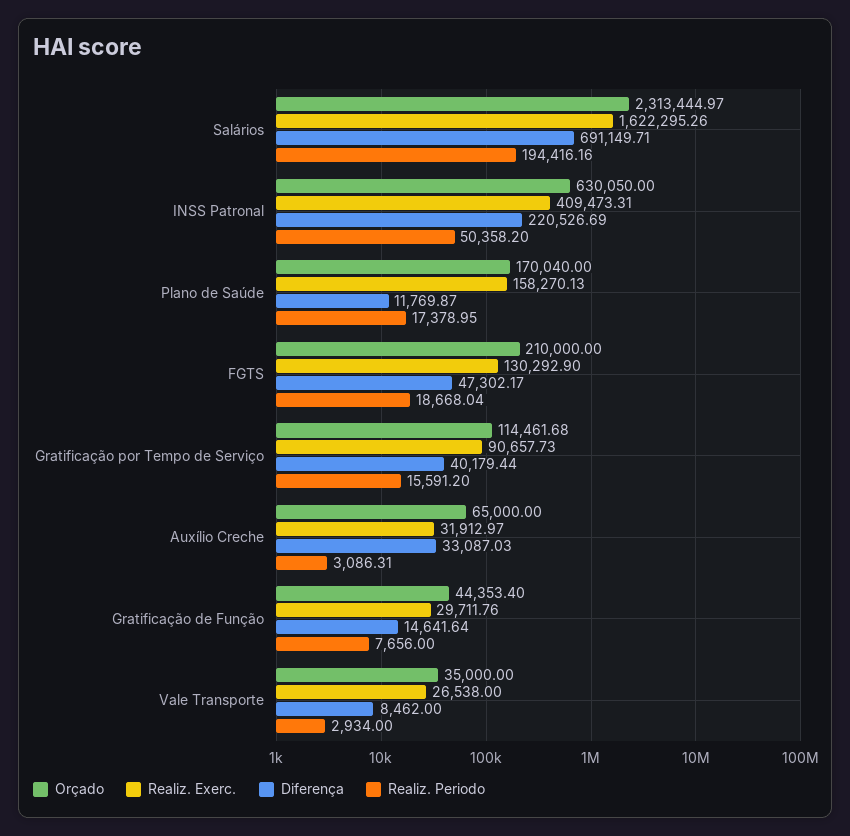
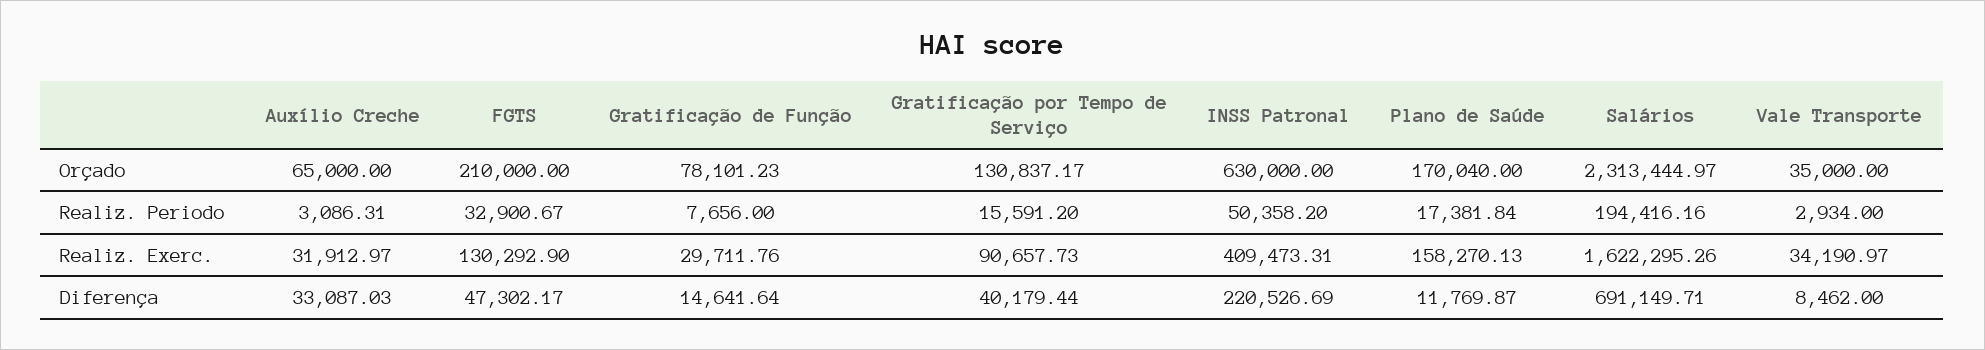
  {
    "Orçado": {
      "Salários": 2313444.97,
-     "INSS Patronal": 630050,
+     "INSS Patronal": 630000,
      "Plano de Saúde": 170040,
      "FGTS": 210000,
-     "Gratificação por Tempo de Serviço": 114461.68,
+     "Gratificação por Tempo de Serviço": 130837.17,
      "Auxílio Creche": 65000,
-     "Gratificação de Função": 44353.4,
+     "Gratificação de Função": 78101.23,
      "Vale Transporte": 35000
    },
    "Realiz. Exerc.": {
      "Salários": 1622295.26,
      "INSS Patronal": 409473.31,
      "Plano de Saúde": 158270.13,
      "FGTS": 130292.9,
      "Gratificação por Tempo de Serviço": 90657.73,
      "Auxílio Creche": 31912.97,
      "Gratificação de Função": 29711.76,
-     "Vale Transporte": 26538
+     "Vale Transporte": 34190.97
    },
    "Diferença": {
      "Salários": 691149.71,
      "INSS Patronal": 220526.69,
      "Plano de Saúde": 11769.87,
      "FGTS": 47302.17,
      "Gratificação por Tempo de Serviço": 40179.44,
      "Auxílio Creche": 33087.03,
      "Gratificação de Função": 14641.64,
      "Vale Transporte": 8462
    },
    "Realiz. Periodo": {
      "Salários": 194416.16,
      "INSS Patronal": 50358.2,
-     "Plano de Saúde": 17378.95,
+     "Plano de Saúde": 17381.84,
-     "FGTS": 18668.04,
+     "FGTS": 32900.67,
      "Gratificação por Tempo de Serviço": 15591.2,
      "Auxílio Creche": 3086.31,
      "Gratificação de Função": 7656,
      "Vale Transporte": 2934
    }
  }

